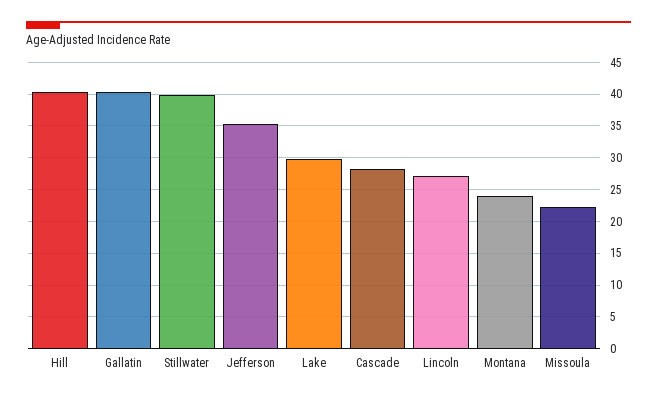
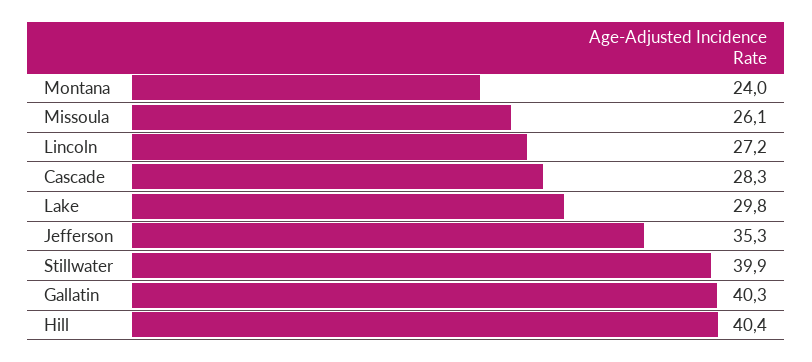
  {
    "Hill": 40.4,
    "Gallatin": 40.3,
    "Stillwater": 39.9,
    "Jefferson": 35.3,
    "Lake": 29.8,
    "Cascade": 28.3,
    "Lincoln": 27.2,
    "Montana": 24,
-   "Missoula": 22
+   "Missoula": 26.1
  }

